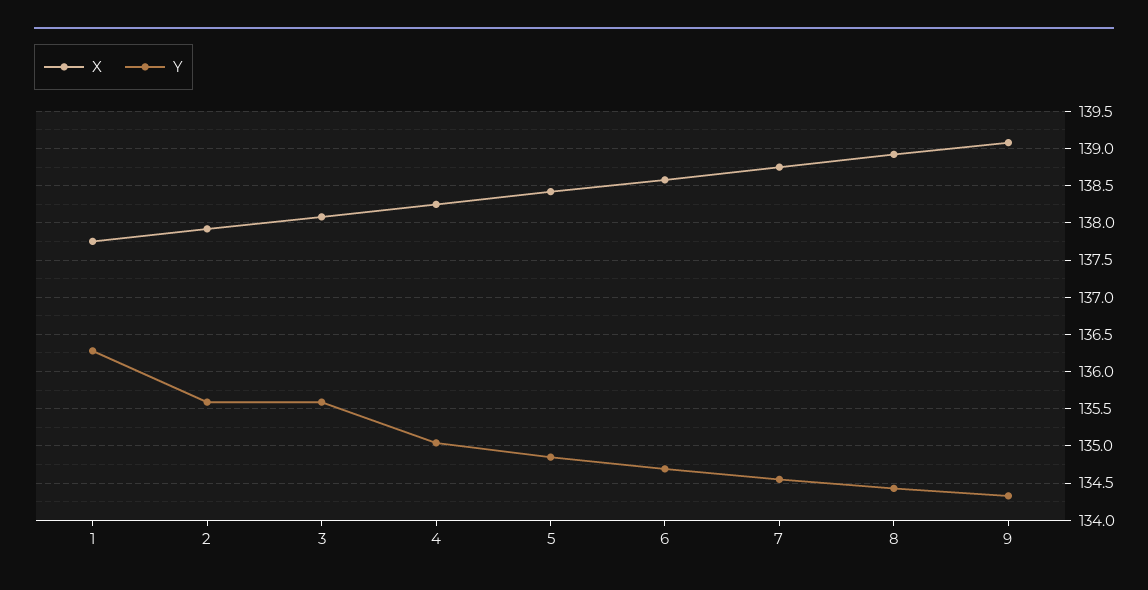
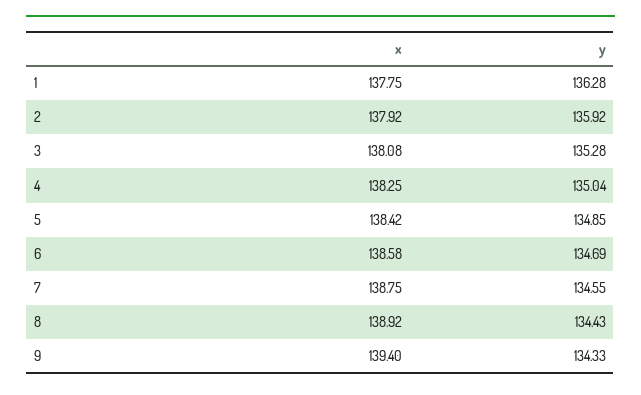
  {
    "X": {
      "1": 137.75,
      "2": 137.92,
      "3": 138.08,
      "4": 138.25,
      "5": 138.42,
      "6": 138.58,
      "7": 138.75,
      "8": 138.92,
-     "9": 139.1
+     "9": 139.4
    },
    "Y": {
      "1": 136.28,
-     "2": 135.6,
+     "2": 135.92,
-     "3": 135.6,
+     "3": 135.28,
      "4": 135.04,
      "5": 134.85,
      "6": 134.69,
      "7": 134.55,
      "8": 134.43,
      "9": 134.33
    }
  }

